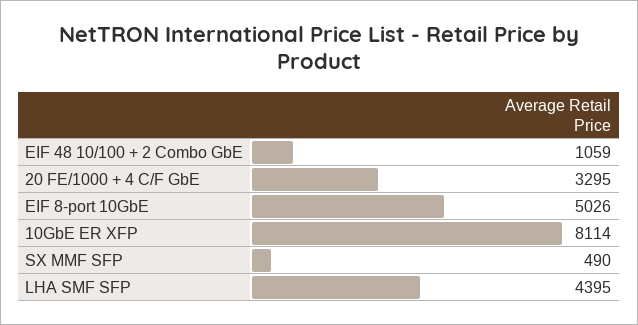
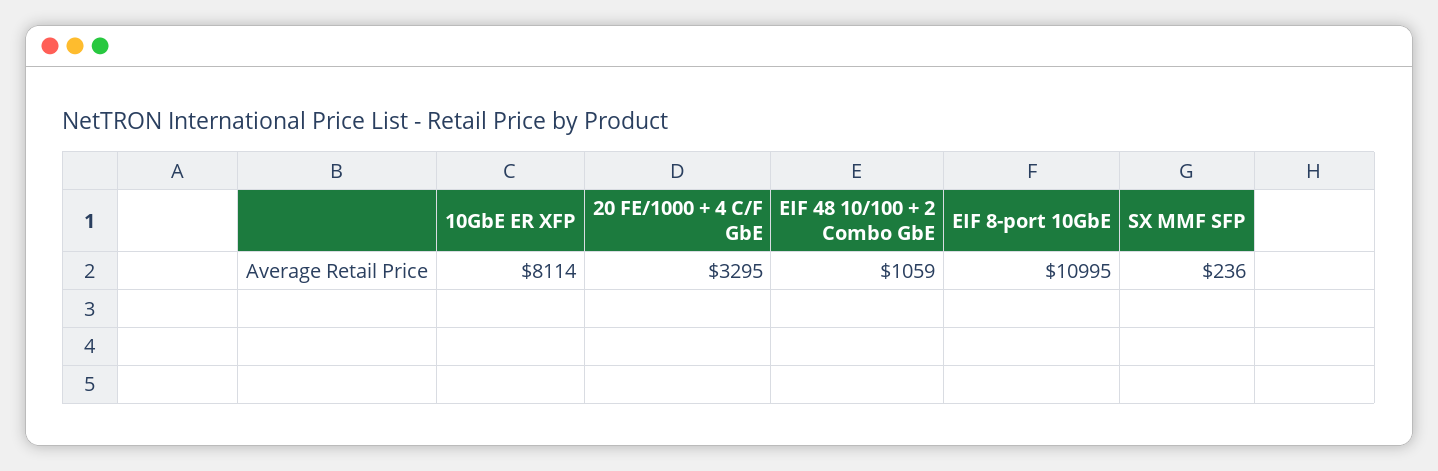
  {
    "EIF 48 10/100 + 2 Combo GbE": 1059,
    "20 FE/1000 + 4 C/F GbE": 3295,
-   "EIF 8-port 10GbE": 5026,
+   "EIF 8-port 10GbE": 10995,
    "10GbE ER XFP": 8114,
-   "SX MMF SFP": 490,
+   "SX MMF SFP": 236
-   "LHA SMF SFP": 4395
  }

